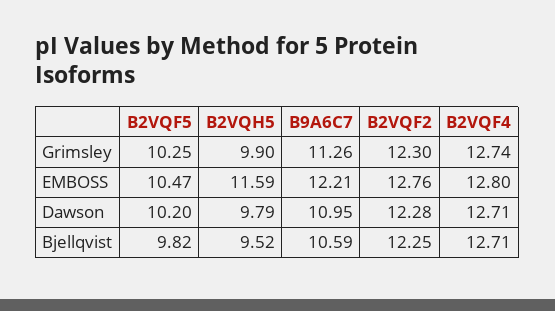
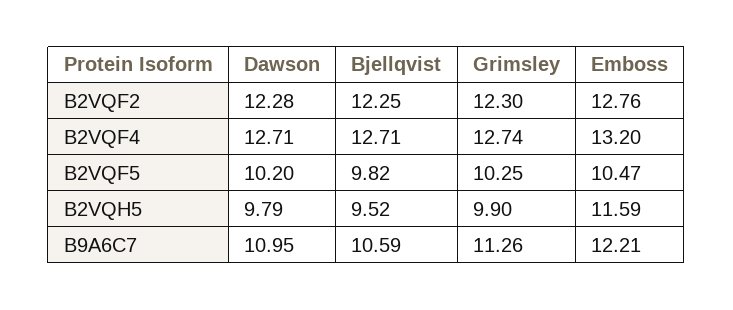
  {
    "B2VQF5": {
      "Grimsley": 10.25,
      "EMBOSS": 10.47,
      "Dawson": 10.2,
      "Bjellqvist": 9.82
    },
    "B2VQH5": {
      "Grimsley": 9.9,
      "EMBOSS": 11.59,
      "Dawson": 9.79,
      "Bjellqvist": 9.52
    },
    "B9A6C7": {
      "Grimsley": 11.26,
      "EMBOSS": 12.21,
      "Dawson": 10.95,
      "Bjellqvist": 10.59
    },
    "B2VQF2": {
      "Grimsley": 12.3,
      "EMBOSS": 12.76,
      "Dawson": 12.28,
      "Bjellqvist": 12.25
    },
    "B2VQF4": {
      "Grimsley": 12.74,
-     "EMBOSS": 12.8,
+     "EMBOSS": 13.2,
      "Dawson": 12.71,
      "Bjellqvist": 12.71
    }
  }

